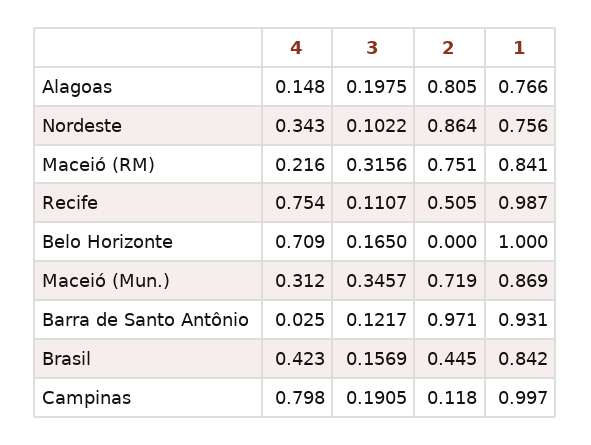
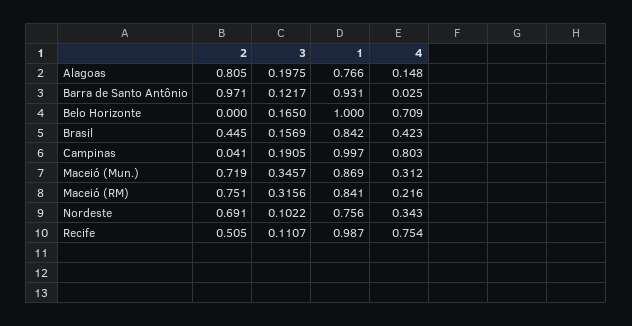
  {
    "4": {
      "Alagoas": 0.148,
      "Nordeste": 0.343,
      "Maceió (RM)": 0.216,
      "Recife": 0.754,
      "Belo Horizonte": 0.709,
      "Maceió (Mun.)": 0.312,
      "Barra de Santo Antônio": 0.025,
      "Brasil": 0.423,
-     "Campinas": 0.798
+     "Campinas": 0.803
    },
    "3": {
      "Alagoas": 0.1975,
      "Nordeste": 0.1022,
      "Maceió (RM)": 0.3156,
      "Recife": 0.1107,
      "Belo Horizonte": 0.165,
      "Maceió (Mun.)": 0.3457,
      "Barra de Santo Antônio": 0.1217,
      "Brasil": 0.1569,
      "Campinas": 0.1905
    },
    "2": {
      "Alagoas": 0.805,
-     "Nordeste": 0.864,
+     "Nordeste": 0.691,
      "Maceió (RM)": 0.751,
      "Recife": 0.505,
      "Belo Horizonte": 0,
      "Maceió (Mun.)": 0.719,
      "Barra de Santo Antônio": 0.971,
      "Brasil": 0.445,
-     "Campinas": 0.118
+     "Campinas": 0.041
    },
    "1": {
      "Alagoas": 0.766,
      "Nordeste": 0.756,
      "Maceió (RM)": 0.841,
      "Recife": 0.987,
      "Belo Horizonte": 1,
      "Maceió (Mun.)": 0.869,
      "Barra de Santo Antônio": 0.931,
      "Brasil": 0.842,
      "Campinas": 0.997
    }
  }

